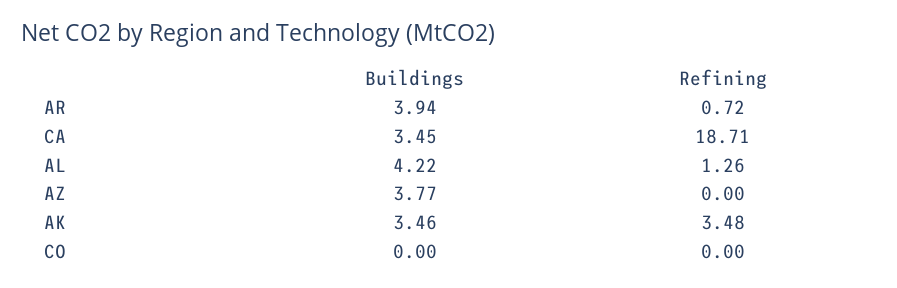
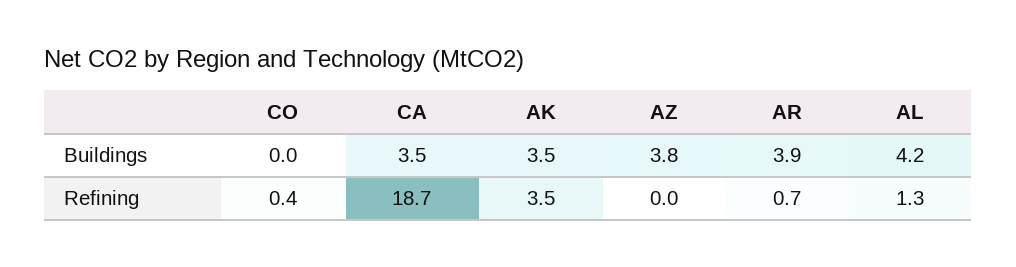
  {
    "Buildings": {
      "AR": 3.94,
      "CA": 3.45,
      "AL": 4.22,
      "AZ": 3.77,
      "AK": 3.46,
      "CO": 0
    },
    "Refining": {
      "AR": 0.72,
      "CA": 18.71,
      "AL": 1.26,
      "AZ": 0,
      "AK": 3.48,
-     "CO": 0
+     "CO": 0.4
    }
  }

